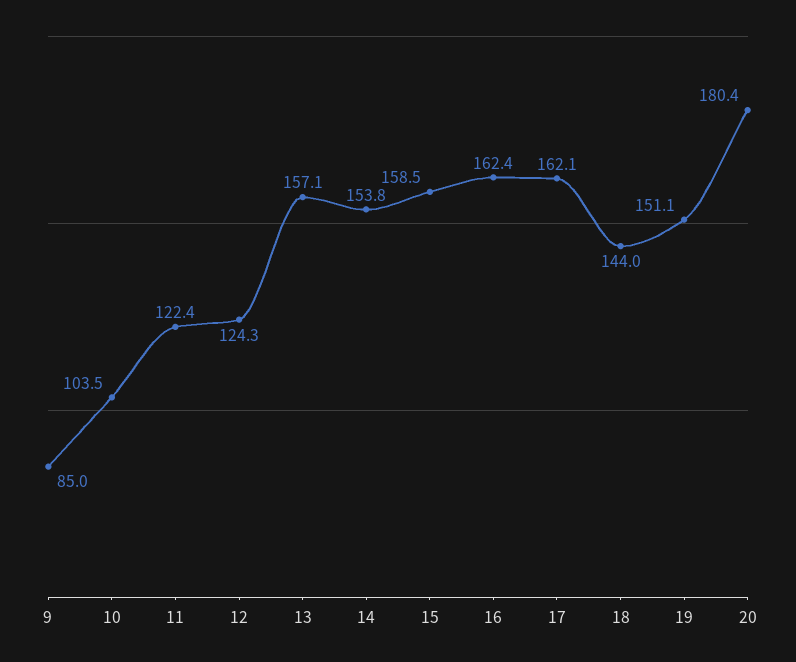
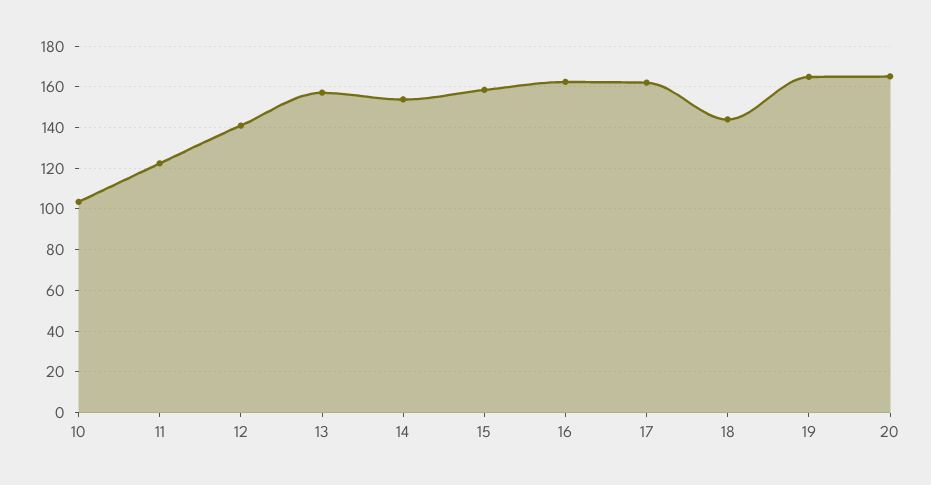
  {
-   "9": 85,
    "10": 103.5,
    "11": 122.4,
-   "12": 124.3,
+   "12": 140,
    "13": 157.1,
    "14": 153.8,
    "15": 158.5,
    "16": 162.4,
    "17": 162.1,
    "18": 144,
-   "19": 151.1,
+   "19": 165,
-   "20": 180.4
+   "20": 165
  }

